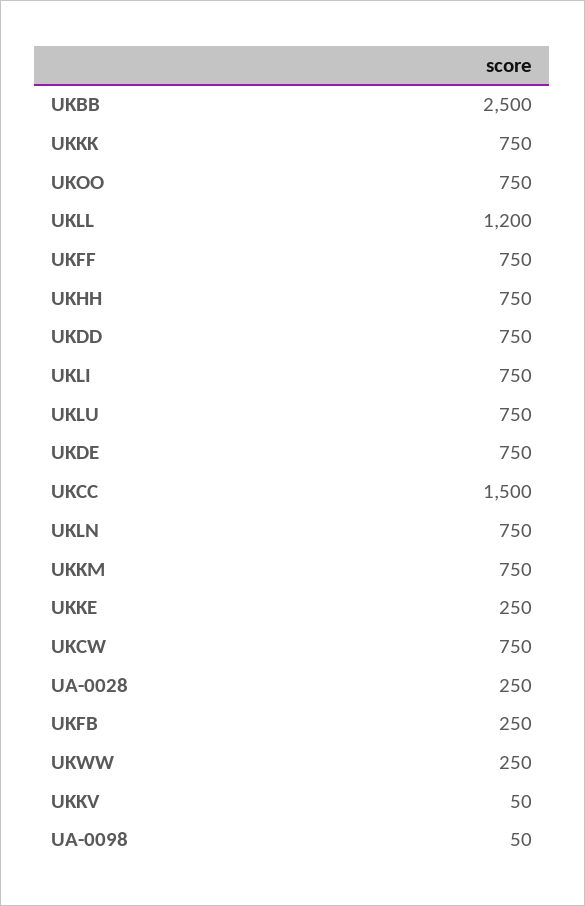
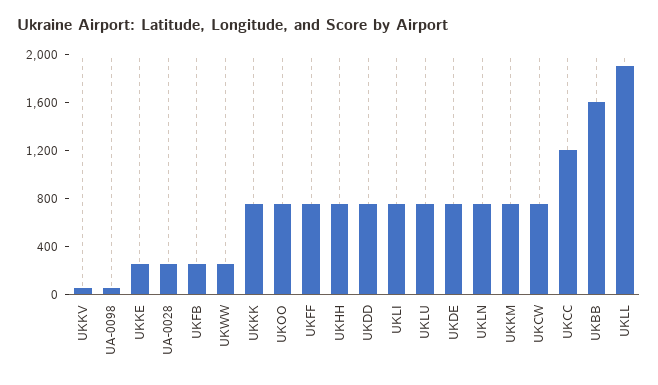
  {
-   "UKBB": 2500,
+   "UKBB": 1600,
    "UKKK": 750,
    "UKOO": 750,
-   "UKLL": 1200,
+   "UKLL": 1900,
    "UKFF": 750,
    "UKHH": 750,
    "UKDD": 750,
    "UKLI": 750,
    "UKLU": 750,
    "UKDE": 750,
-   "UKCC": 1500,
+   "UKCC": 1200,
    "UKLN": 750,
    "UKKM": 750,
    "UKKE": 250,
    "UKCW": 750,
    "UA-0028": 250,
    "UKFB": 250,
    "UKWW": 250,
    "UKKV": 50,
    "UA-0098": 50
  }

